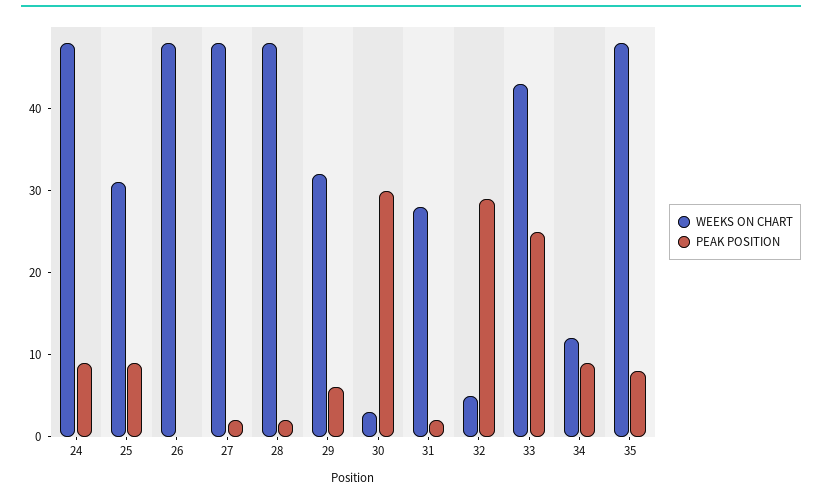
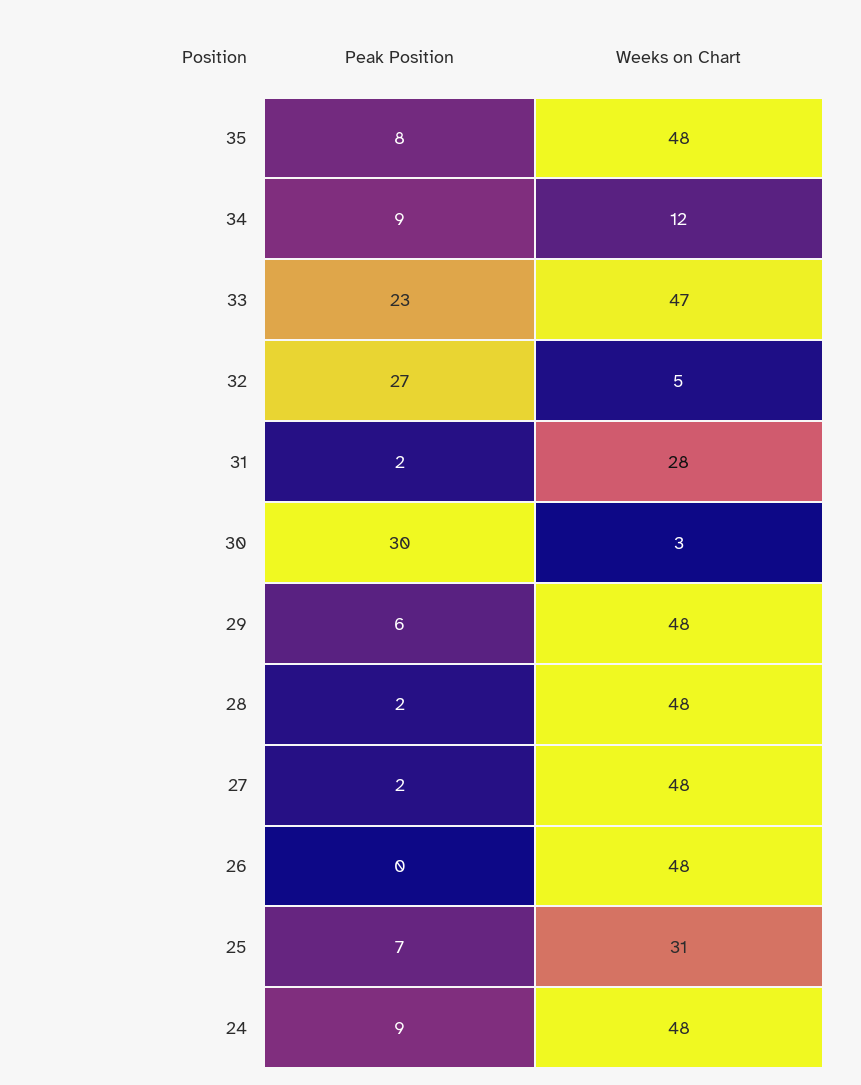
  {
    "WEEKS ON CHART": {
      "24": 48,
      "25": 31,
      "26": 48,
      "27": 48,
      "28": 48,
-     "29": 32,
+     "29": 48,
      "30": 3,
      "31": 28,
      "32": 5,
-     "33": 43,
+     "33": 47,
      "34": 12,
      "35": 48
    },
    "PEAK POSITION": {
      "24": 9,
-     "25": 9,
+     "25": 7,
      "26": 0,
      "27": 2,
      "28": 2,
      "29": 6,
      "30": 30,
      "31": 2,
-     "32": 29,
+     "32": 27,
-     "33": 25,
+     "33": 23,
      "34": 9,
      "35": 8
    }
  }

